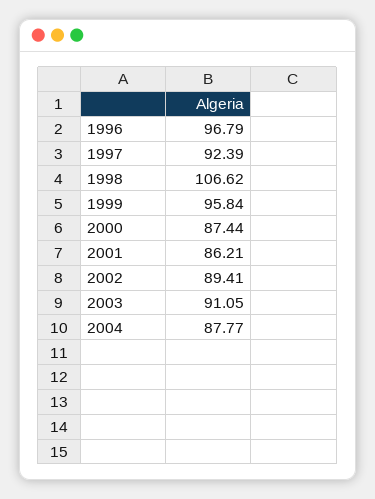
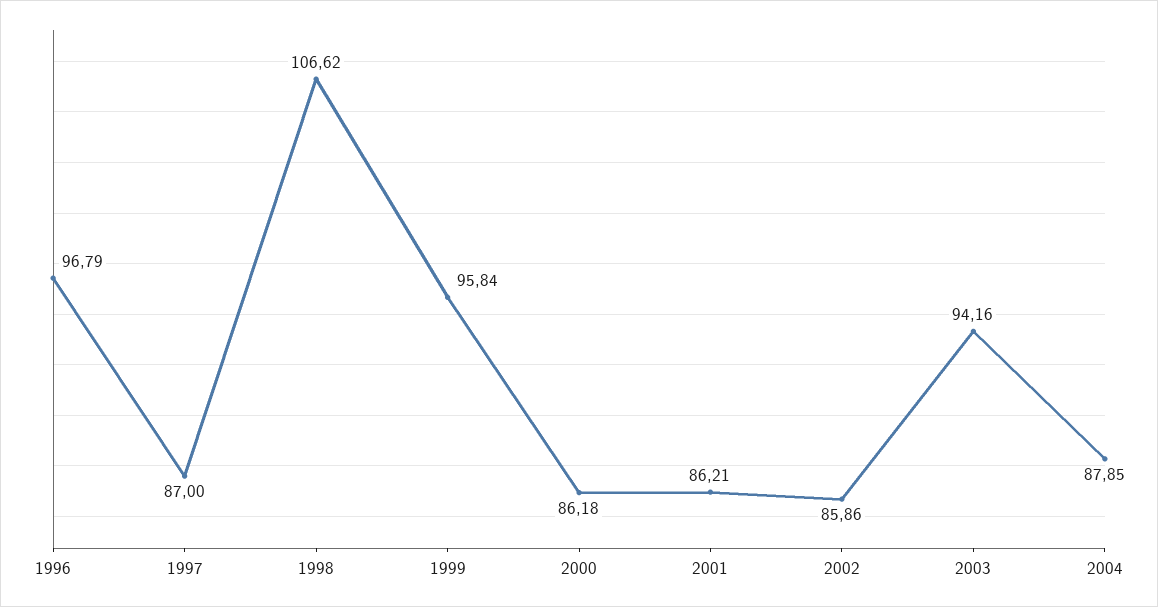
  {
    "1996": 96.79,
-   "1997": 92.39,
+   "1997": 87,
    "1998": 106.62,
    "1999": 95.84,
-   "2000": 87.44,
+   "2000": 86.18,
    "2001": 86.21,
-   "2002": 89.41,
+   "2002": 85.86,
-   "2003": 91.05,
+   "2003": 94.16,
-   "2004": 87.77
+   "2004": 87.85
  }

